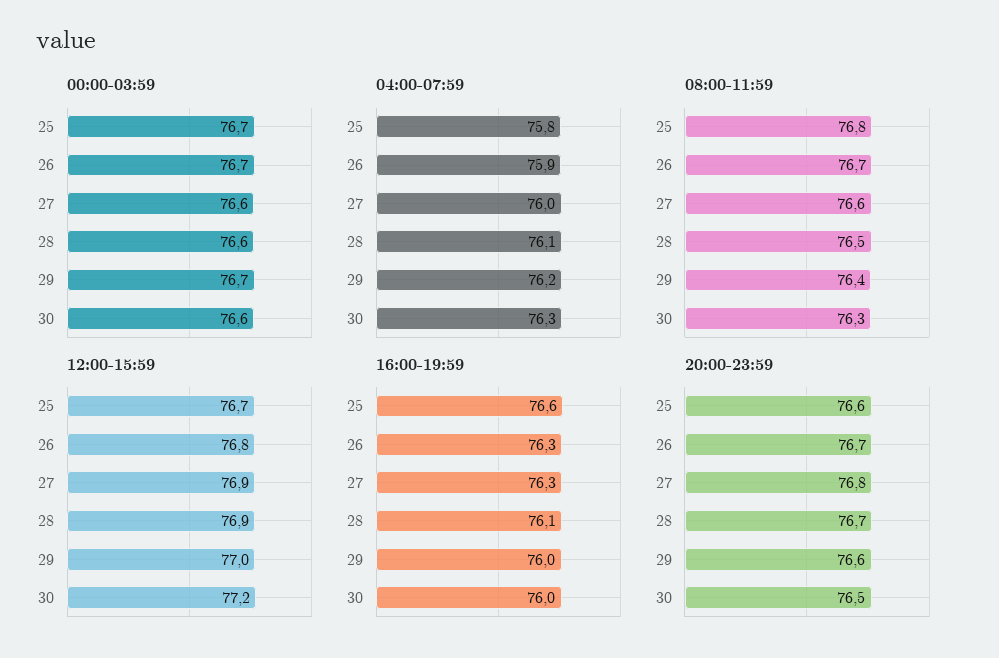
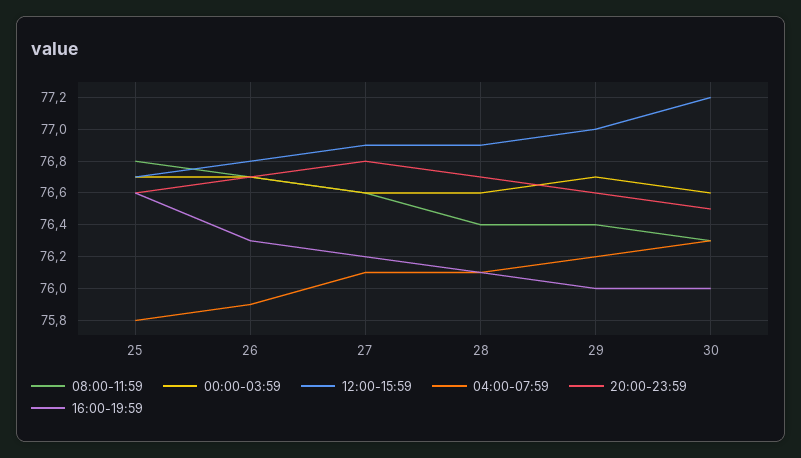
  {
    "00:00-03:59": {
      "25": 76.7,
      "26": 76.7,
      "27": 76.6,
      "28": 76.6,
      "29": 76.7,
      "30": 76.6
    },
    "04:00-07:59": {
      "25": 75.8,
      "26": 75.9,
-     "27": 76,
+     "27": 76.1,
      "28": 76.1,
      "29": 76.2,
      "30": 76.3
    },
    "08:00-11:59": {
      "25": 76.8,
      "26": 76.7,
      "27": 76.6,
-     "28": 76.5,
+     "28": 76.4,
      "29": 76.4,
      "30": 76.3
    },
    "12:00-15:59": {
      "25": 76.7,
      "26": 76.8,
      "27": 76.9,
      "28": 76.9,
      "29": 77,
      "30": 77.2
    },
    "16:00-19:59": {
      "25": 76.6,
      "26": 76.3,
-     "27": 76.3,
+     "27": 76.2,
      "28": 76.1,
      "29": 76,
      "30": 76
    },
    "20:00-23:59": {
      "25": 76.6,
      "26": 76.7,
      "27": 76.8,
      "28": 76.7,
      "29": 76.6,
      "30": 76.5
    }
  }

